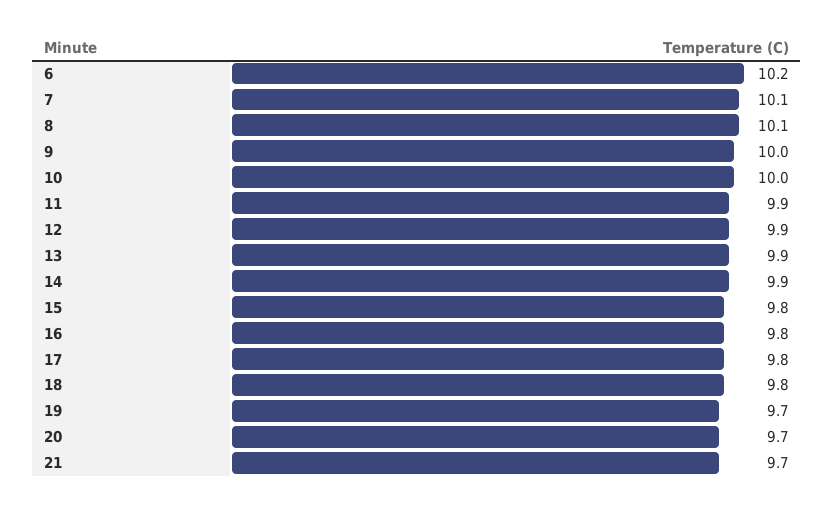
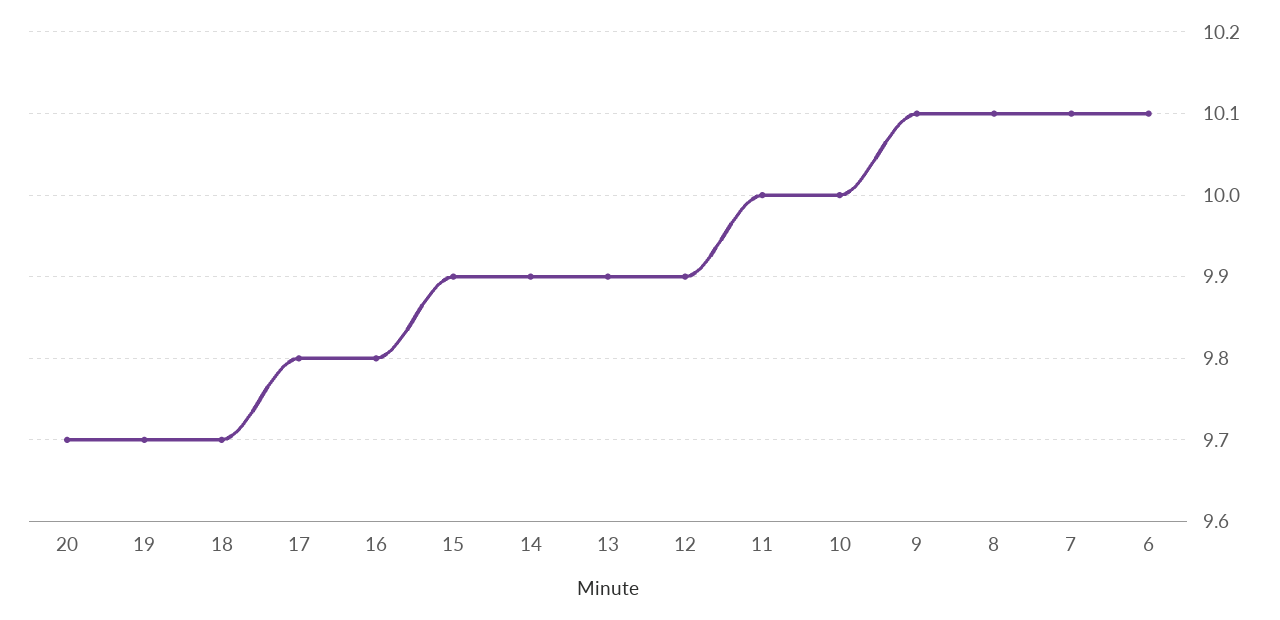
  {
-   "6": 10.2,
+   "6": 10.1,
    "7": 10.1,
    "8": 10.1,
-   "9": 10,
+   "9": 10.1,
    "10": 10,
-   "11": 9.9,
+   "11": 10,
    "12": 9.9,
    "13": 9.9,
    "14": 9.9,
-   "15": 9.8,
+   "15": 9.9,
    "16": 9.8,
    "17": 9.8,
-   "18": 9.8,
+   "18": 9.7,
    "19": 9.7,
-   "20": 9.7,
+   "20": 9.7
-   "21": 9.7
  }

